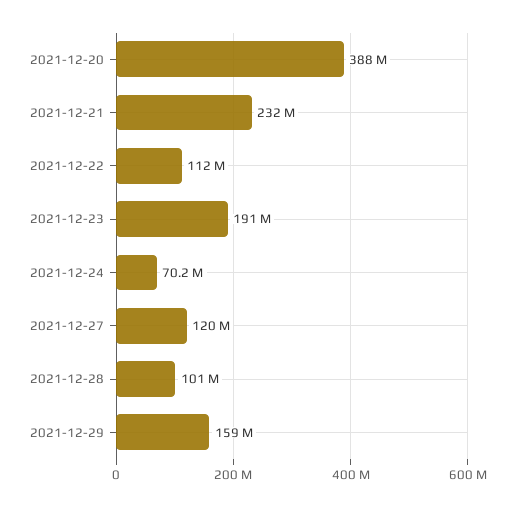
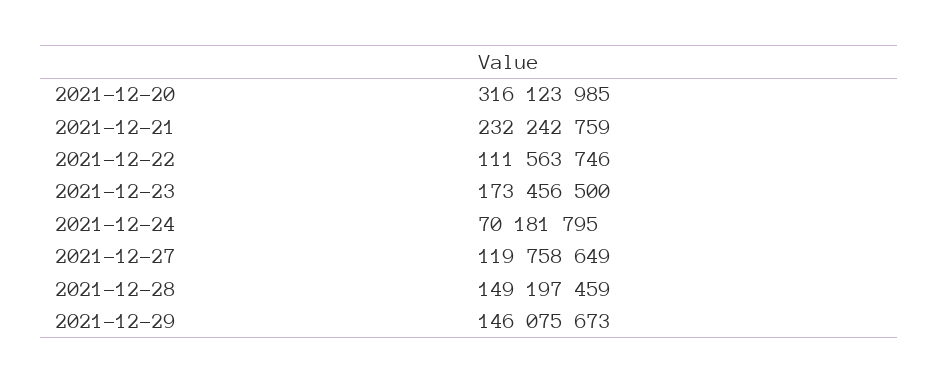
  {
-   "2021-12-20": 388000000,
+   "2021-12-20": 316123985,
    "2021-12-21": 232242759,
    "2021-12-22": 111563746,
-   "2021-12-23": 191000000,
+   "2021-12-23": 173456500,
    "2021-12-24": 70181795,
    "2021-12-27": 119758649,
-   "2021-12-28": 101000000,
+   "2021-12-28": 149197459,
-   "2021-12-29": 159000000
+   "2021-12-29": 146075673
  }

